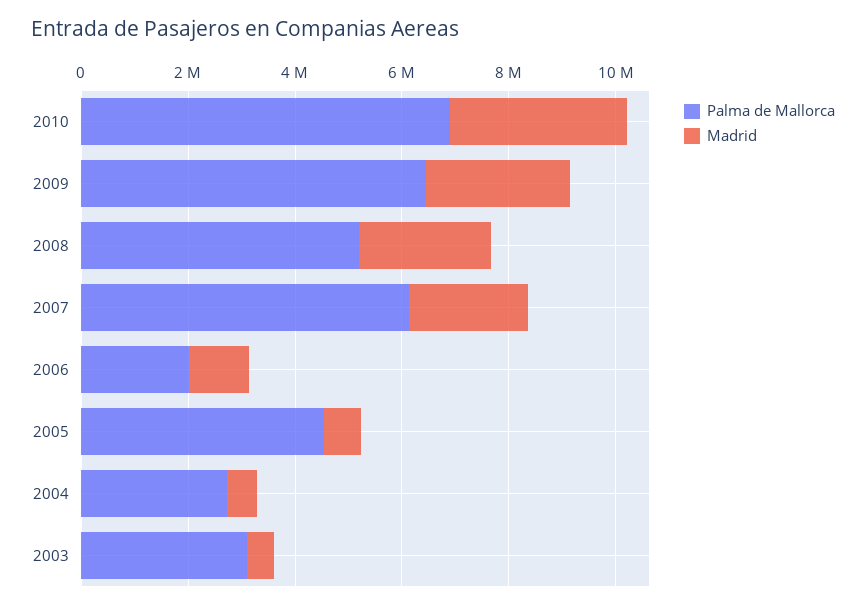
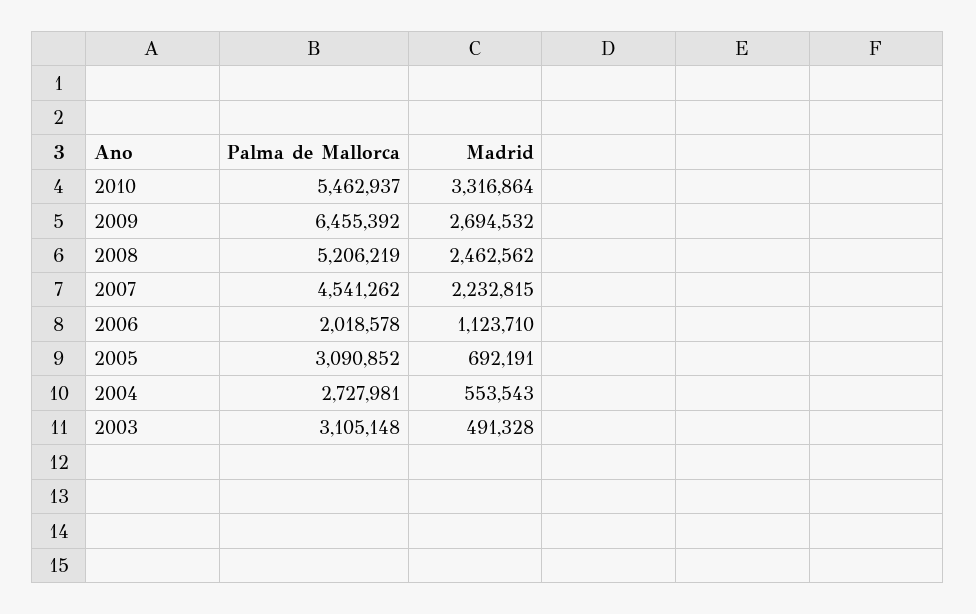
  {
    "Palma de Mallorca": {
-     "2010": 7000000,
+     "2010": 5462937,
      "2009": 6455392,
      "2008": 5206219,
-     "2007": 6000000,
+     "2007": 4541262,
      "2006": 2018578,
-     "2005": 4500000,
+     "2005": 3090852,
      "2004": 2727981,
      "2003": 3105148
    },
    "Madrid": {
      "2010": 3316864,
      "2009": 2694532,
      "2008": 2462562,
      "2007": 2232815,
      "2006": 1123710,
      "2005": 692191,
      "2004": 553543,
      "2003": 491328
    }
  }

